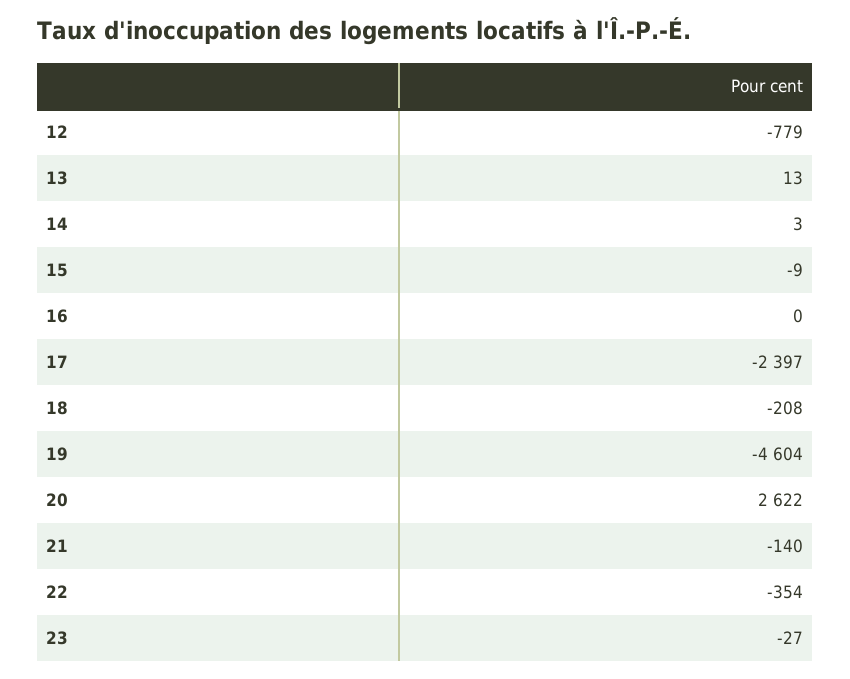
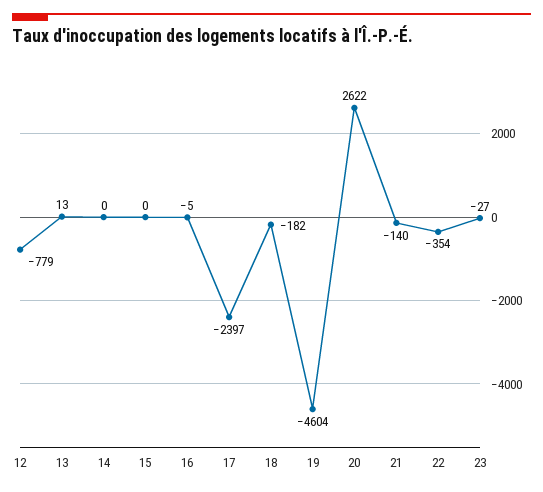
  {
    "12": -779,
    "13": 13,
-   "14": 3,
+   "14": 0,
-   "15": -9,
+   "15": 0,
-   "16": 0,
+   "16": -5,
    "17": -2397,
-   "18": -208,
+   "18": -182,
    "19": -4604,
    "20": 2622,
    "21": -140,
    "22": -354,
    "23": -27
  }

